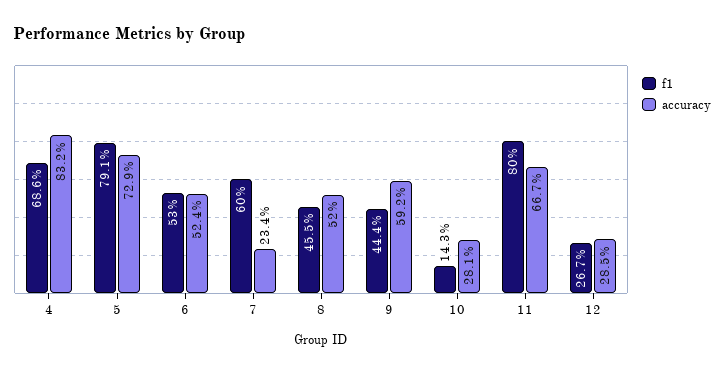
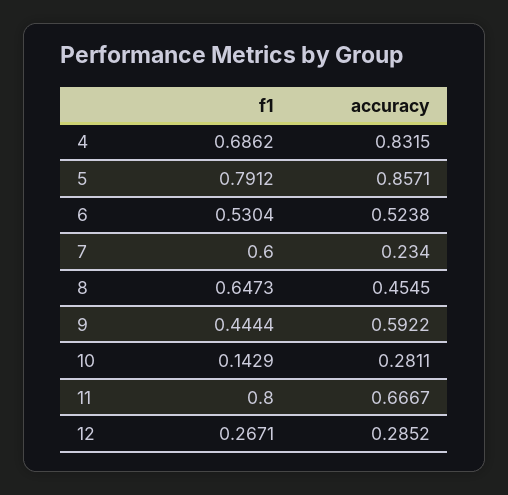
  {
    "f1": {
      "4": 0.6862,
      "5": 0.7912,
      "6": 0.5304,
      "7": 0.6,
-     "8": 0.455,
+     "8": 0.6473,
      "9": 0.4444,
      "10": 0.1429,
      "11": 0.8,
      "12": 0.2671
    },
    "accuracy": {
      "4": 0.8315,
-     "5": 0.729,
+     "5": 0.8571,
      "6": 0.5238,
      "7": 0.234,
-     "8": 0.52,
+     "8": 0.4545,
      "9": 0.5922,
      "10": 0.2811,
      "11": 0.6667,
      "12": 0.2852
    }
  }

